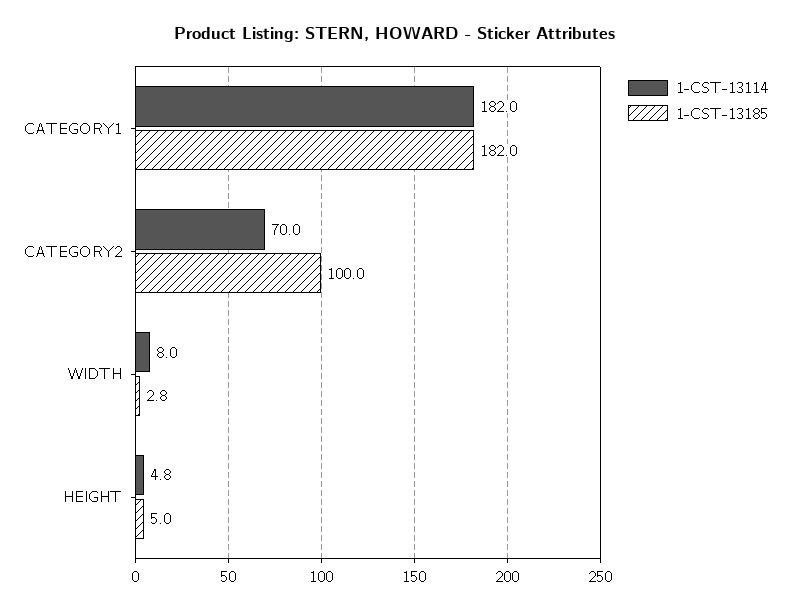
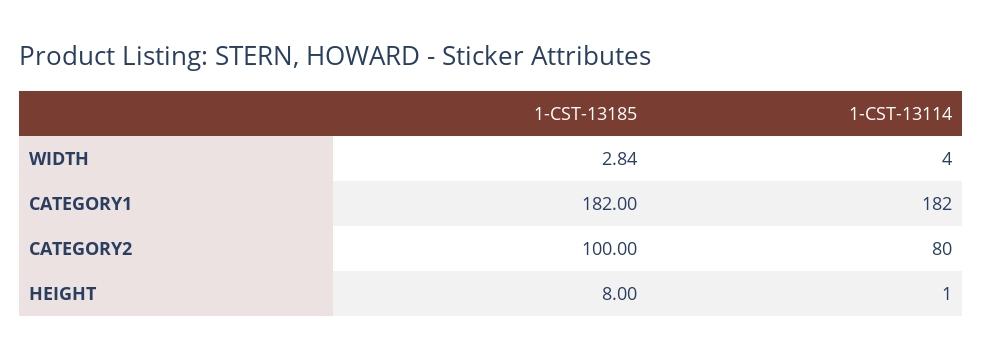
  {
    "1-CST-13114": {
      "CATEGORY1": 182,
-     "CATEGORY2": 70,
+     "CATEGORY2": 80,
-     "WIDTH": 8,
+     "WIDTH": 4,
-     "HEIGHT": 4.8
+     "HEIGHT": 1
    },
    "1-CST-13185": {
      "CATEGORY1": 182,
      "CATEGORY2": 100,
      "WIDTH": 2.84,
-     "HEIGHT": 5
+     "HEIGHT": 8
    }
  }

